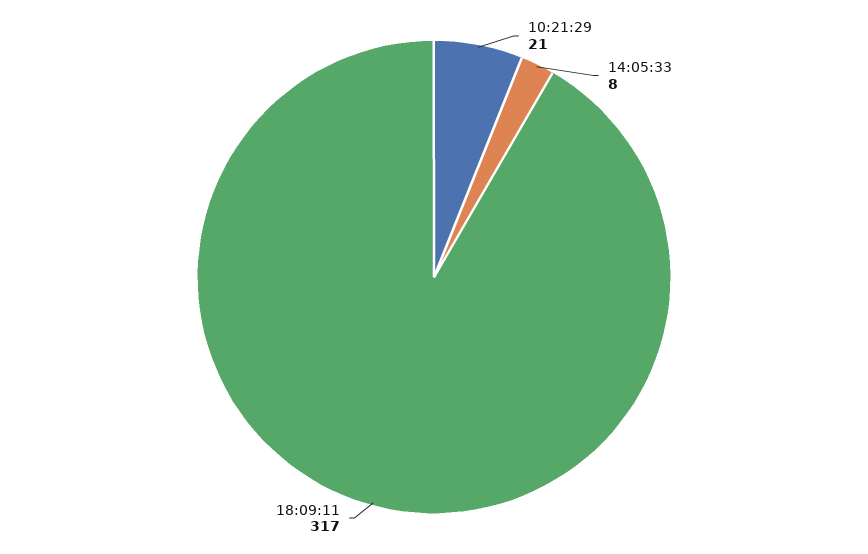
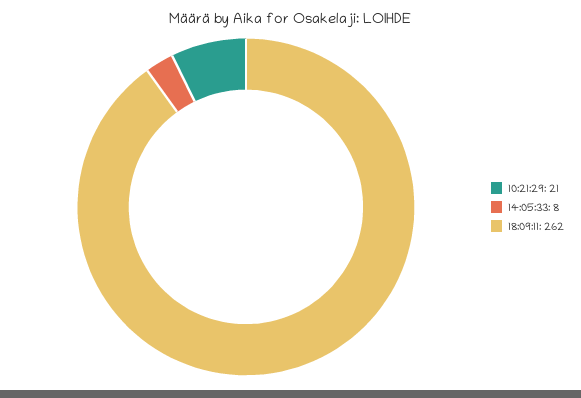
  {
    "10:21:29": 21,
    "14:05:33": 8,
-   "18:09:11": 317
+   "18:09:11": 262
  }

